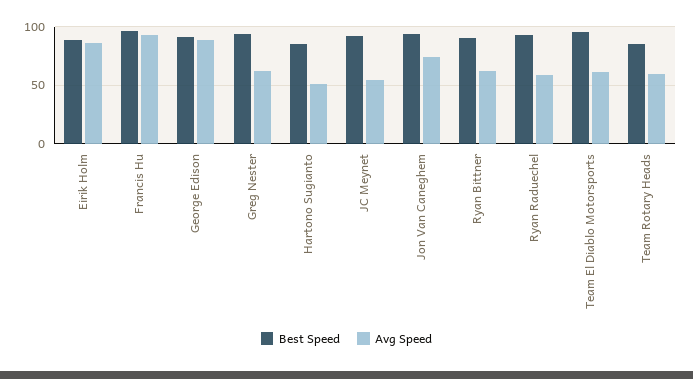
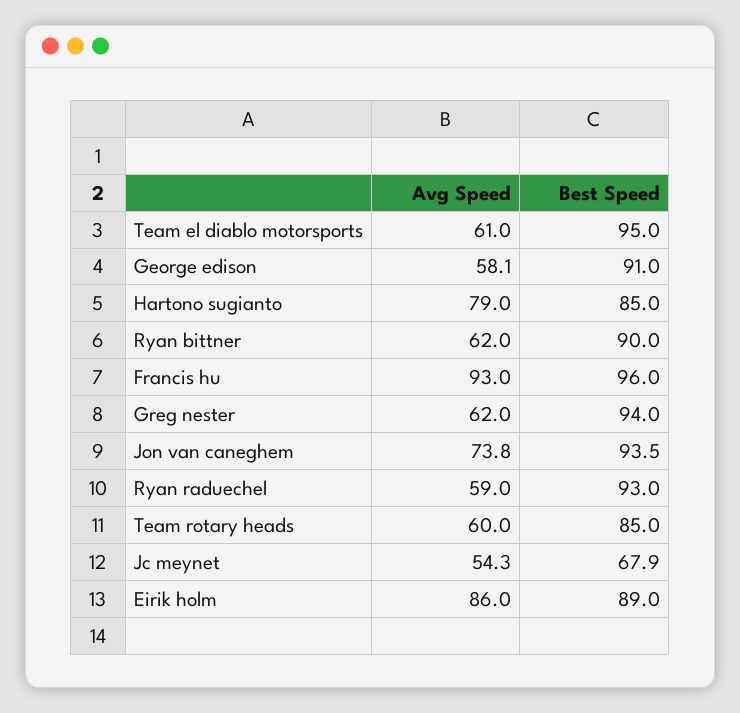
  {
    "Best Speed": {
      "Eirik Holm": 89,
      "Francis Hu": 96,
      "George Edison": 91,
      "Greg Nester": 94,
      "Hartono Sugianto": 85,
-     "JC Meynet": 90,
+     "JC Meynet": 67.9,
      "Jon Van Caneghem": 93.5,
      "Ryan Bittner": 90,
      "Ryan Raduechel": 93,
      "Team El Diablo Motorsports": 95,
      "Team Rotary Heads": 85
    },
    "Avg Speed": {
      "Eirik Holm": 86,
      "Francis Hu": 93,
-     "George Edison": 90,
+     "George Edison": 58.1,
      "Greg Nester": 62,
-     "Hartono Sugianto": 50,
+     "Hartono Sugianto": 79,
      "JC Meynet": 54.3,
      "Jon Van Caneghem": 73.8,
      "Ryan Bittner": 62,
      "Ryan Raduechel": 59,
      "Team El Diablo Motorsports": 61,
      "Team Rotary Heads": 60
    }
  }

